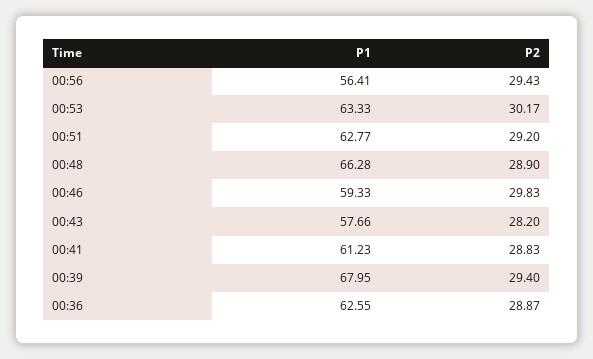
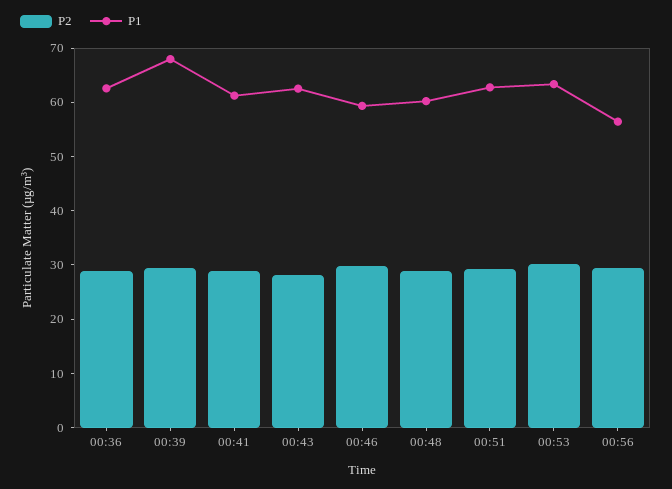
  {
    "P1": {
      "00:56": 56.41,
      "00:53": 63.33,
      "00:51": 62.77,
-     "00:48": 66.28,
+     "00:48": 60,
      "00:46": 59.33,
-     "00:43": 57.66,
+     "00:43": 62,
      "00:41": 61.23,
      "00:39": 67.95,
      "00:36": 62.55
    },
    "P2": {
      "00:56": 29.43,
      "00:53": 30.17,
      "00:51": 29.2,
      "00:48": 28.9,
      "00:46": 29.83,
      "00:43": 28.2,
      "00:41": 28.83,
      "00:39": 29.4,
      "00:36": 28.87
    }
  }

